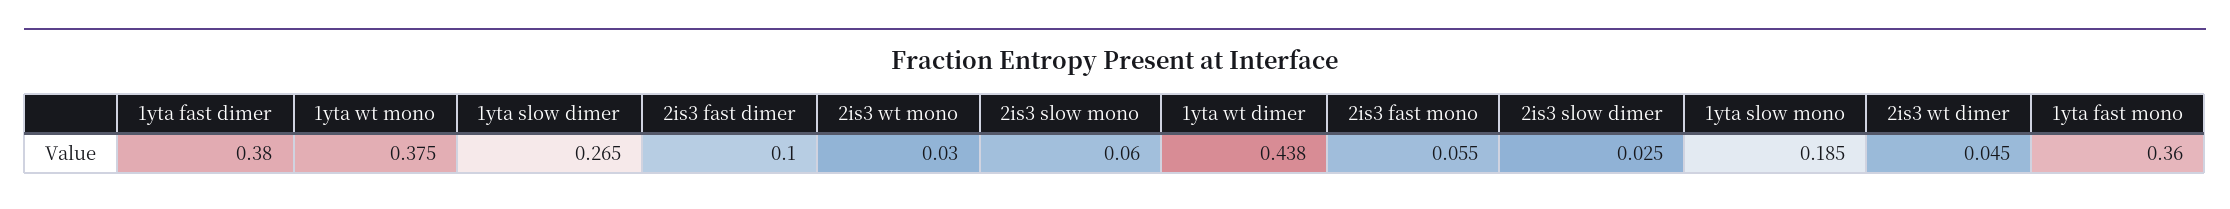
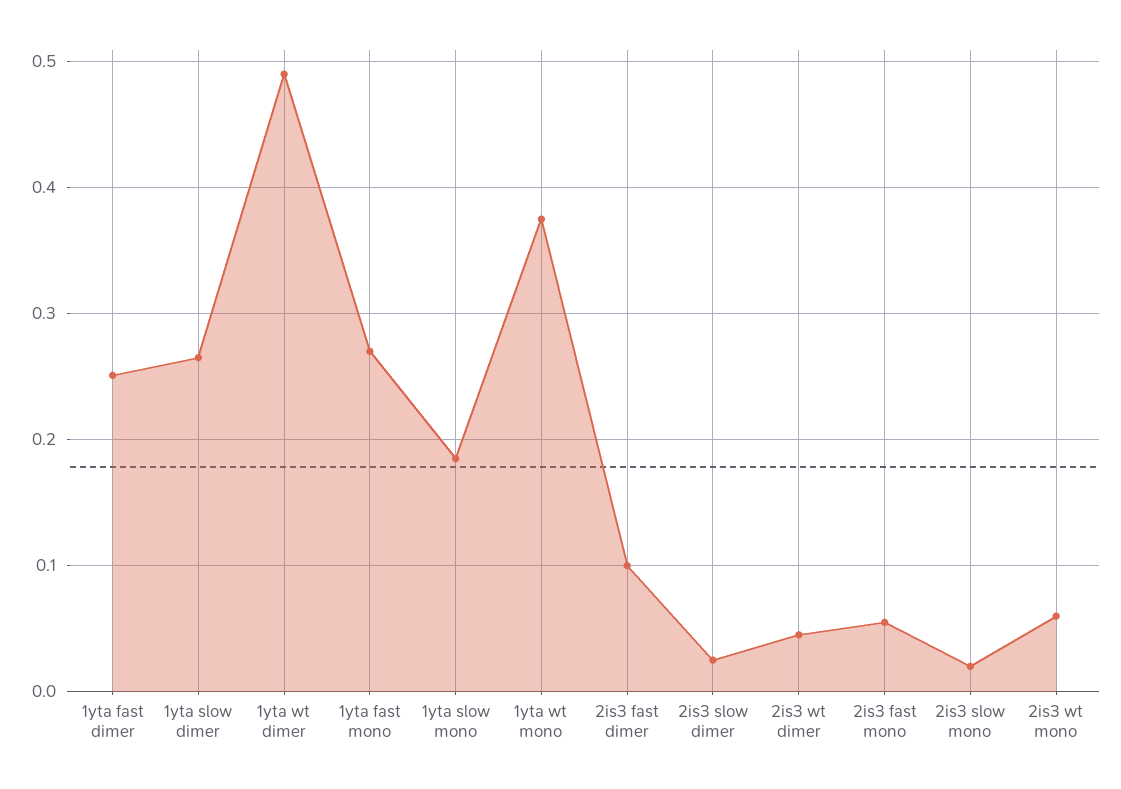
  {
-   "1yta fast dimer": 0.38,
+   "1yta fast dimer": 0.25,
    "1yta wt mono": 0.375,
    "1yta slow dimer": 0.265,
    "2is3 fast dimer": 0.1,
-   "2is3 wt mono": 0.03,
+   "2is3 wt mono": 0.06,
-   "2is3 slow mono": 0.06,
+   "2is3 slow mono": 0.02,
-   "1yta wt dimer": 0.438,
+   "1yta wt dimer": 0.49,
    "2is3 fast mono": 0.055,
    "2is3 slow dimer": 0.025,
    "1yta slow mono": 0.185,
    "2is3 wt dimer": 0.045,
-   "1yta fast mono": 0.36
+   "1yta fast mono": 0.27
  }

